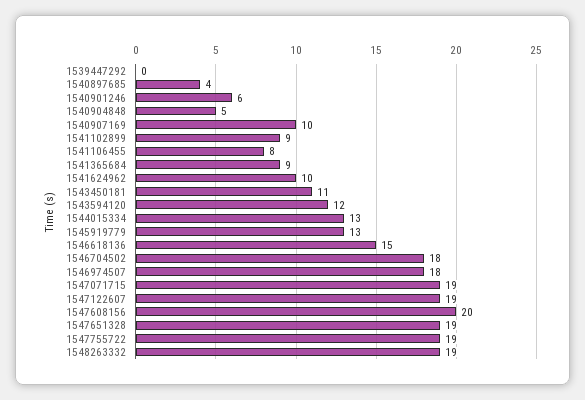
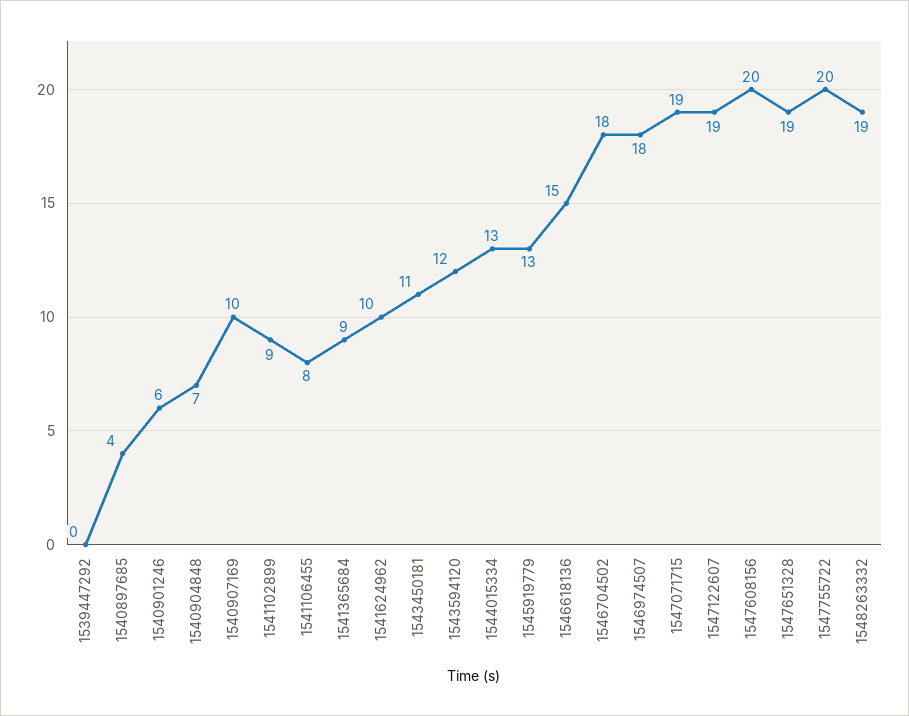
  {
    "1539447292": 0,
    "1540897685": 4,
    "1540901246": 6,
-   "1540904848": 5,
+   "1540904848": 7,
    "1540907169": 10,
    "1541102899": 9,
    "1541106455": 8,
    "1541365684": 9,
    "1541624962": 10,
    "1543450181": 11,
    "1543594120": 12,
    "1544015334": 13,
    "1545919779": 13,
    "1546618136": 15,
    "1546704502": 18,
    "1546974507": 18,
    "1547071715": 19,
    "1547122607": 19,
    "1547608156": 20,
    "1547651328": 19,
-   "1547755722": 19,
+   "1547755722": 20,
    "1548263332": 19
  }

